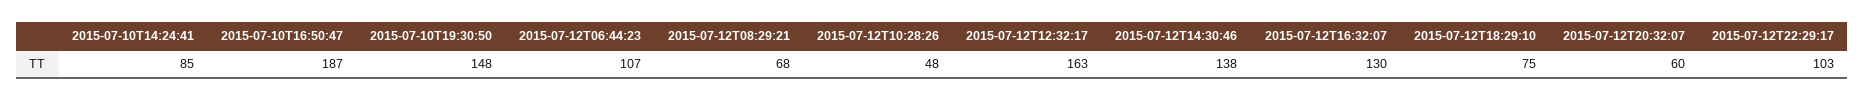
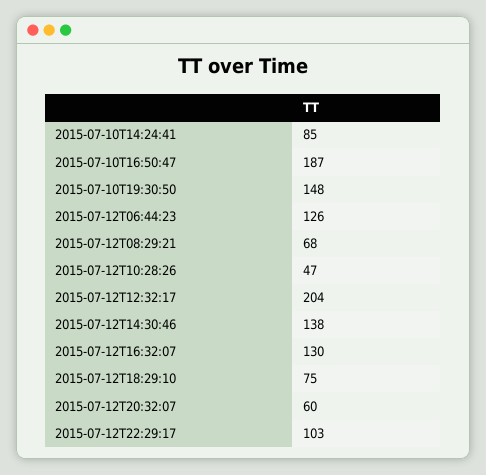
  {
    "2015-07-10T14:24:41": 85,
    "2015-07-10T16:50:47": 187,
    "2015-07-10T19:30:50": 148,
-   "2015-07-12T06:44:23": 107,
+   "2015-07-12T06:44:23": 126,
    "2015-07-12T08:29:21": 68,
-   "2015-07-12T10:28:26": 48,
+   "2015-07-12T10:28:26": 47,
-   "2015-07-12T12:32:17": 163,
+   "2015-07-12T12:32:17": 204,
    "2015-07-12T14:30:46": 138,
    "2015-07-12T16:32:07": 130,
    "2015-07-12T18:29:10": 75,
    "2015-07-12T20:32:07": 60,
    "2015-07-12T22:29:17": 103
  }

